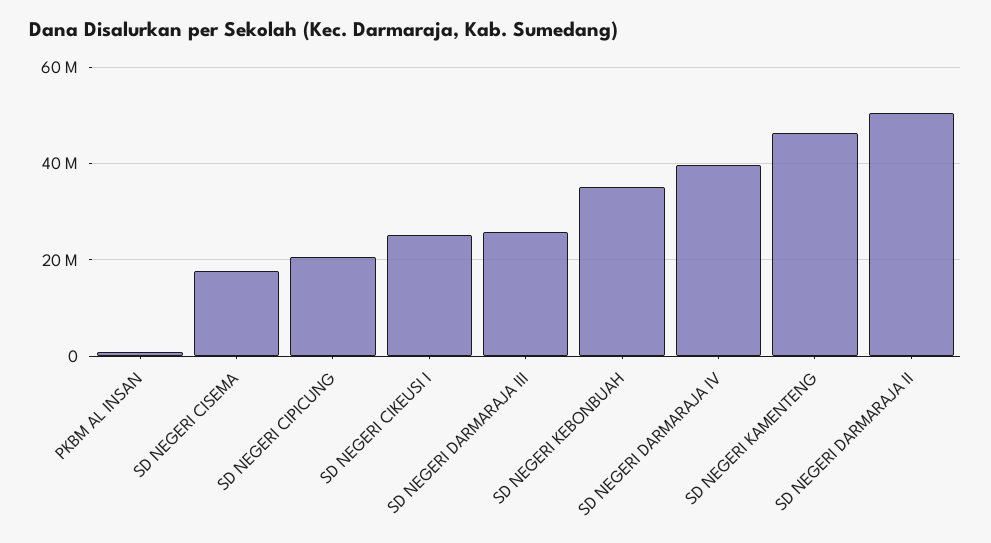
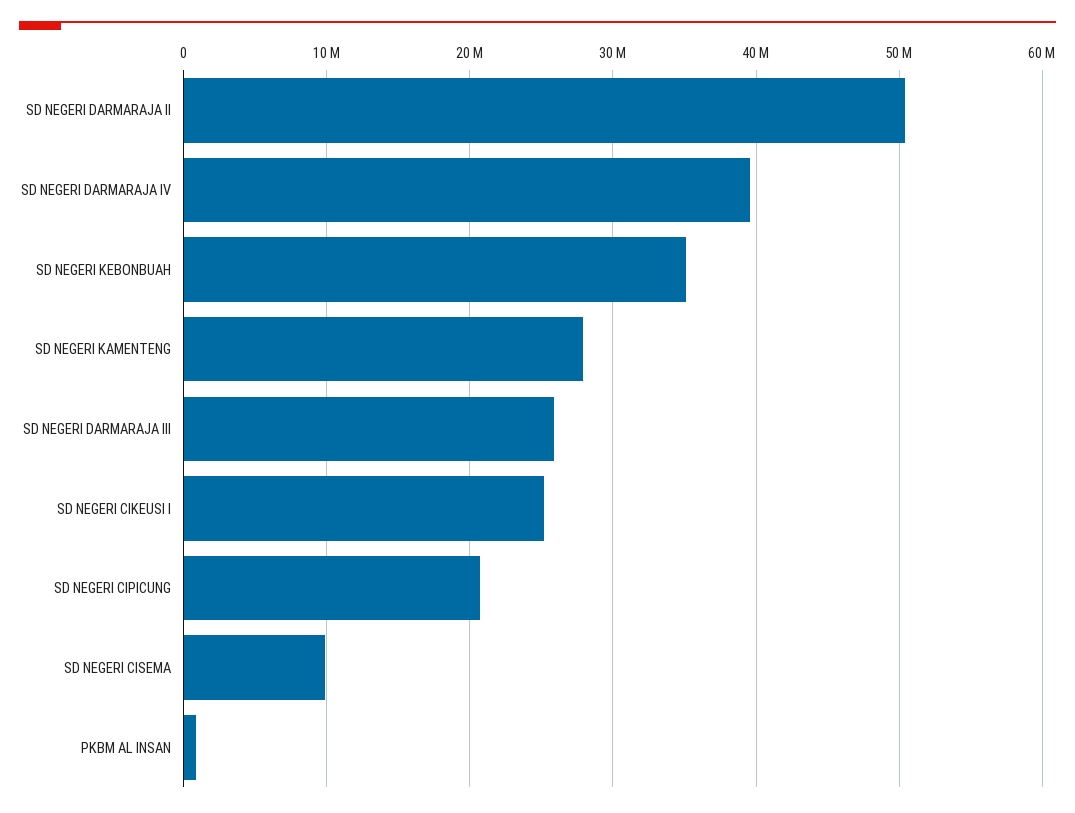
  {
    "PKBM AL INSAN": 1000000,
-   "SD NEGERI CISEMA": 18000000,
+   "SD NEGERI CISEMA": 10000000,
    "SD NEGERI CIPICUNG": 21000000,
    "SD NEGERI CIKEUSI I": 25000000,
    "SD NEGERI DARMARAJA III": 26000000,
    "SD NEGERI KEBONBUAH": 35000000,
    "SD NEGERI DARMARAJA IV": 40000000,
-   "SD NEGERI KAMENTENG": 46000000,
+   "SD NEGERI KAMENTENG": 28000000,
    "SD NEGERI DARMARAJA II": 50000000
  }

